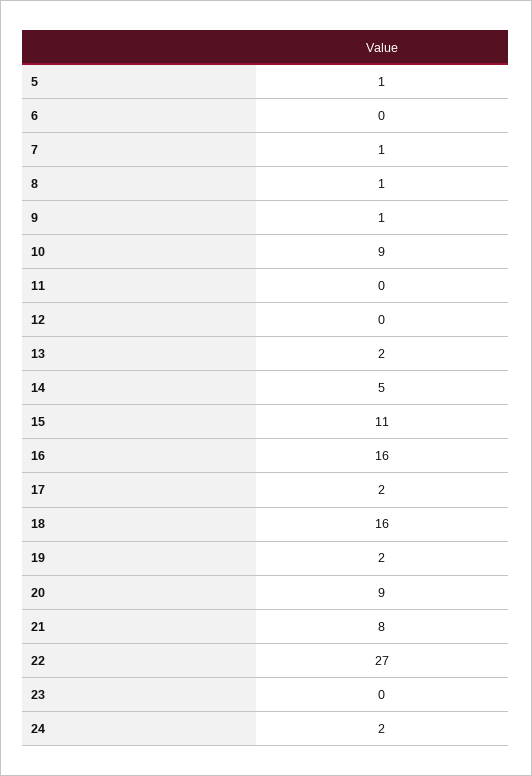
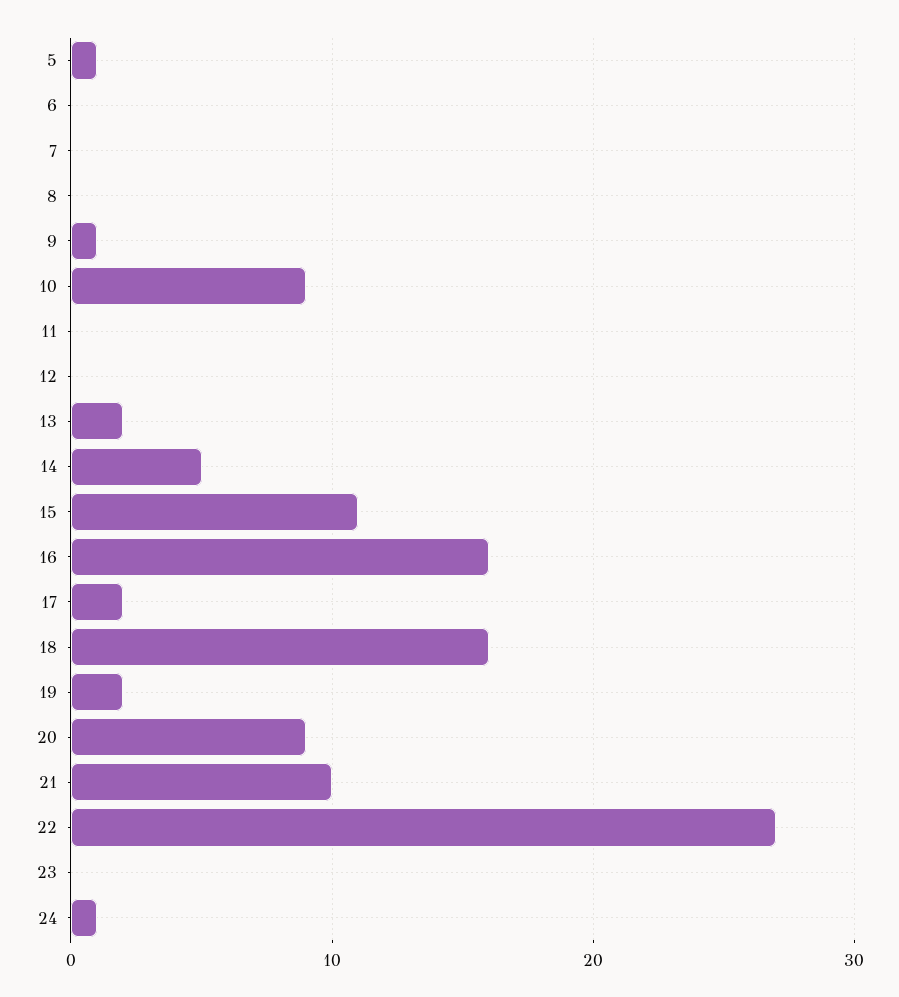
  {
    "5": 1,
    "6": 0,
-   "7": 1,
+   "7": 0,
-   "8": 1,
+   "8": 0,
    "9": 1,
    "10": 9,
    "11": 0,
    "12": 0,
    "13": 2,
    "14": 5,
    "15": 11,
    "16": 16,
    "17": 2,
    "18": 16,
    "19": 2,
    "20": 9,
-   "21": 8,
+   "21": 10,
    "22": 27,
    "23": 0,
-   "24": 2
+   "24": 1
  }

